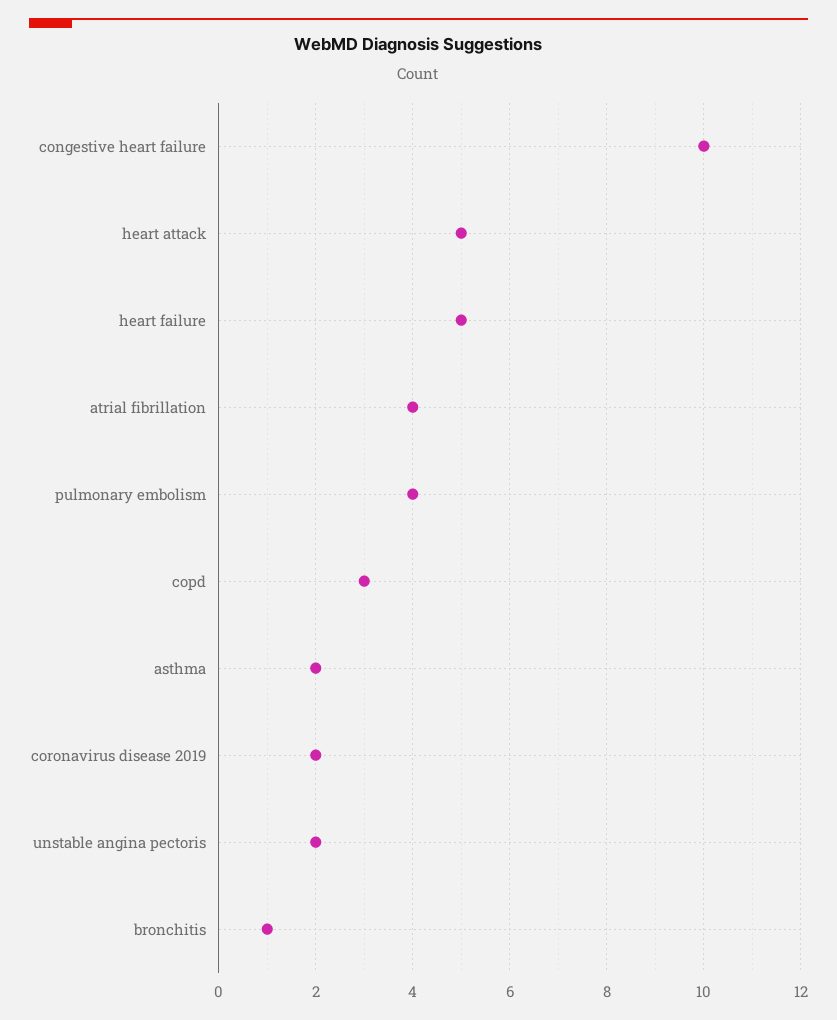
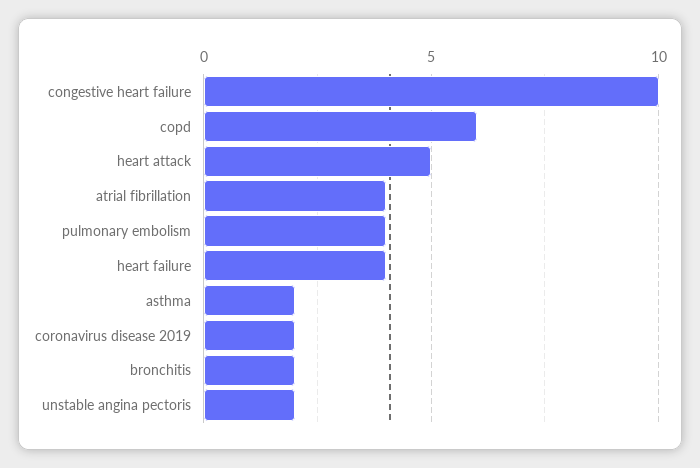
  {
    "congestive heart failure": 10,
    "heart attack": 5,
-   "heart failure": 5,
+   "heart failure": 4,
    "atrial fibrillation": 4,
    "pulmonary embolism": 4,
-   "copd": 3,
+   "copd": 6,
    "asthma": 2,
    "coronavirus disease 2019": 2,
    "unstable angina pectoris": 2,
-   "bronchitis": 1
+   "bronchitis": 2
  }

